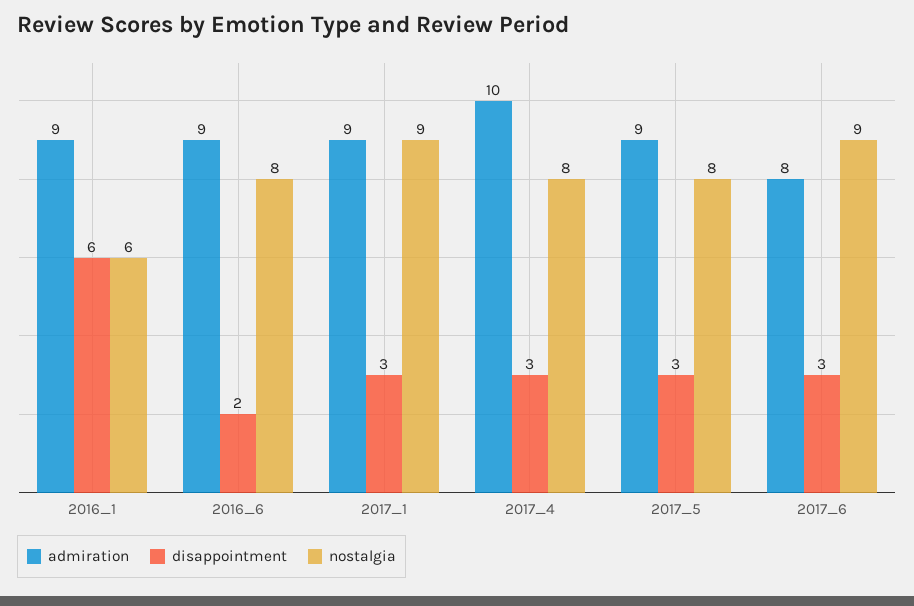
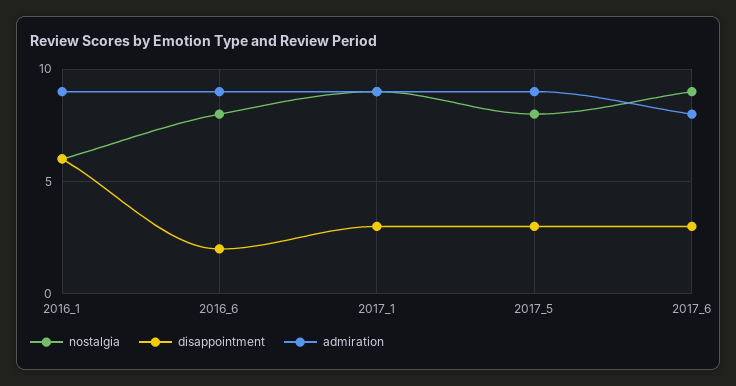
  {
    "admiration": {
      "2016_1": 9,
      "2016_6": 9,
      "2017_1": 9,
-     "2017_4": 10,
      "2017_5": 9,
      "2017_6": 8
    },
    "disappointment": {
      "2016_1": 6,
      "2016_6": 2,
      "2017_1": 3,
-     "2017_4": 3,
      "2017_5": 3,
      "2017_6": 3
    },
    "nostalgia": {
      "2016_1": 6,
      "2016_6": 8,
      "2017_1": 9,
-     "2017_4": 8,
      "2017_5": 8,
      "2017_6": 9
    }
  }

